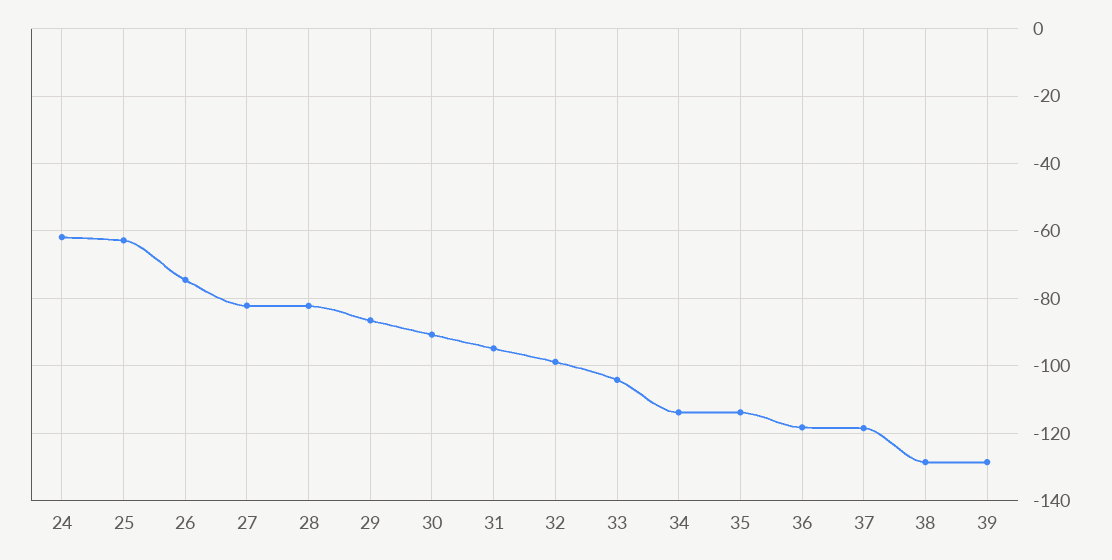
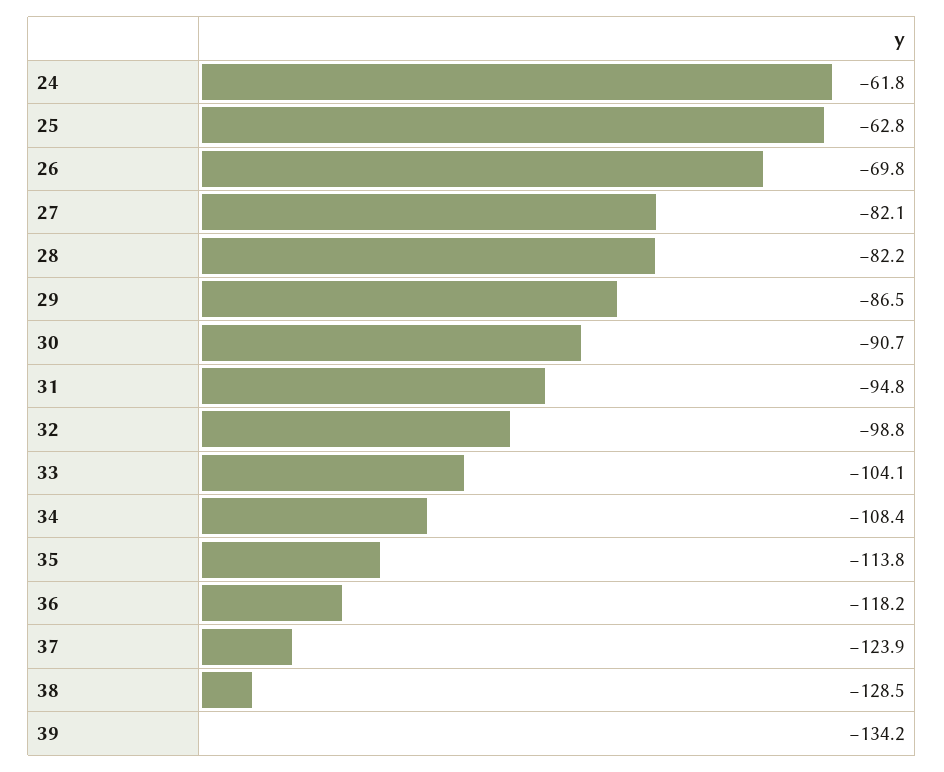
  {
    "24": -61.8,
    "25": -62.8,
-   "26": -74,
+   "26": -69.8,
    "27": -82.1,
    "28": -82.2,
    "29": -86.5,
    "30": -90.7,
    "31": -94.8,
    "32": -98.8,
    "33": -104.1,
-   "34": -114,
+   "34": -108.4,
    "35": -113.8,
    "36": -118.2,
-   "37": -118,
+   "37": -123.9,
    "38": -128.5,
-   "39": -128
+   "39": -134.2
  }

